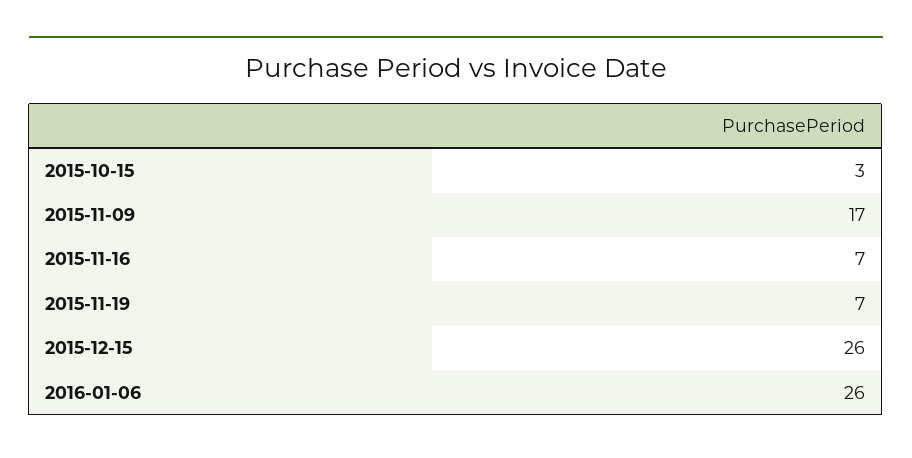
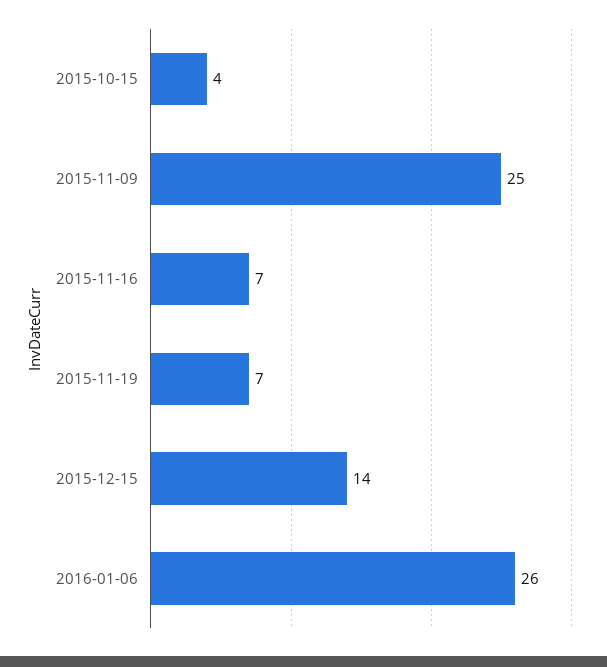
  {
-   "2015-10-15": 3,
+   "2015-10-15": 4,
-   "2015-11-09": 17,
+   "2015-11-09": 25,
    "2015-11-16": 7,
    "2015-11-19": 7,
-   "2015-12-15": 26,
+   "2015-12-15": 14,
    "2016-01-06": 26
  }

